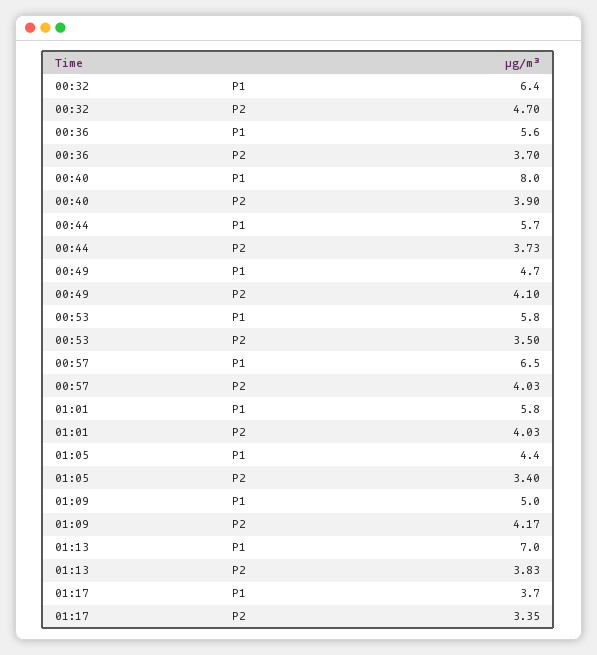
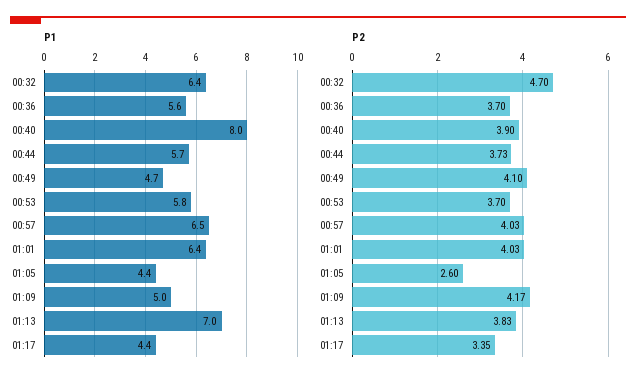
  {
    "P1": {
      "00:32": 6.4,
      "00:36": 5.6,
      "00:40": 8,
      "00:44": 5.7,
      "00:49": 4.7,
      "00:53": 5.8,
      "00:57": 6.5,
-     "01:01": 5.8,
+     "01:01": 6.4,
      "01:05": 4.4,
      "01:09": 5,
      "01:13": 7,
-     "01:17": 3.7
+     "01:17": 4.4
    },
    "P2": {
      "00:32": 4.7,
      "00:36": 3.7,
      "00:40": 3.9,
      "00:44": 3.73,
      "00:49": 4.1,
-     "00:53": 3.5,
+     "00:53": 3.7,
      "00:57": 4.03,
      "01:01": 4.03,
-     "01:05": 3.4,
+     "01:05": 2.6,
      "01:09": 4.17,
      "01:13": 3.83,
      "01:17": 3.35
    }
  }

